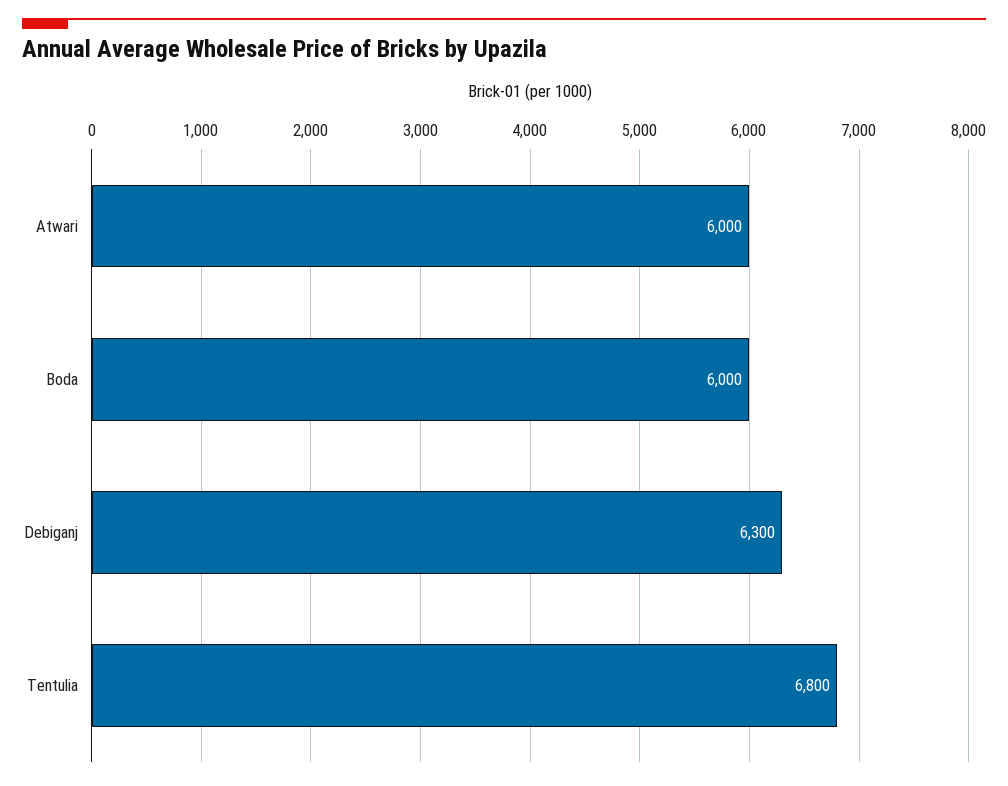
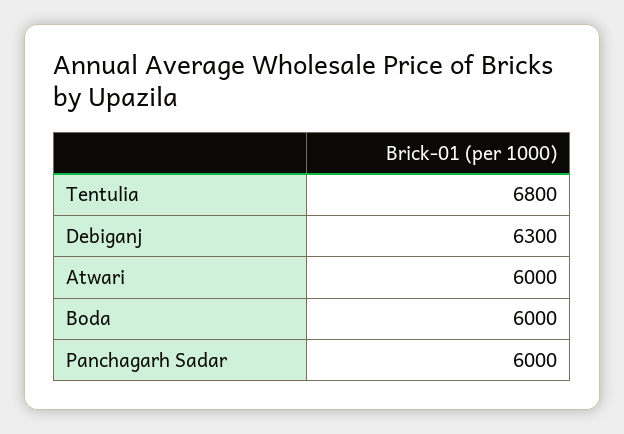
  {
    "Atwari": 6000,
    "Boda": 6000,
    "Debiganj": 6300,
-   "Tentulia": 6800
+   "Tentulia": 6800,
+   "Panchagarh Sadar": 6000
  }

